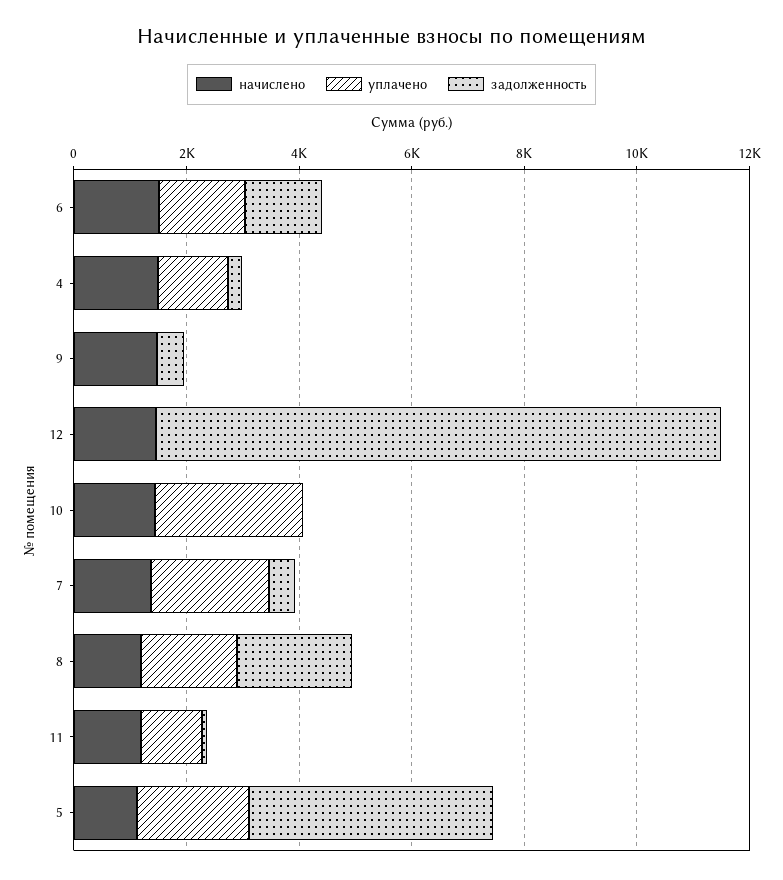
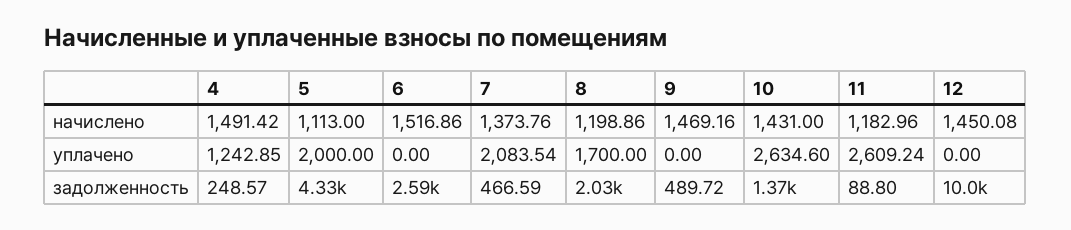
  {
    "начислено": {
      "6": 1516.86,
      "4": 1491.42,
      "9": 1469.16,
      "12": 1450.08,
      "10": 1431,
      "7": 1373.76,
      "8": 1198.86,
      "11": 1182.96,
      "5": 1113
    },
    "уплачено": {
-     "6": 1500,
+     "6": 0,
      "4": 1242.85,
      "9": 0,
      "12": 0,
      "10": 2634.6,
      "7": 2083.54,
      "8": 1700,
-     "11": 1000,
+     "11": 2609.24,
      "5": 2000
    },
    "задолженность": {
-     "6": 1500,
+     "6": 2590,
      "4": 248.57,
      "9": 489.72,
      "12": 10000,
-     "10": 0,
+     "10": 1370,
      "7": 466.59,
      "8": 2030,
      "11": 88.8,
      "5": 4330
    }
  }

